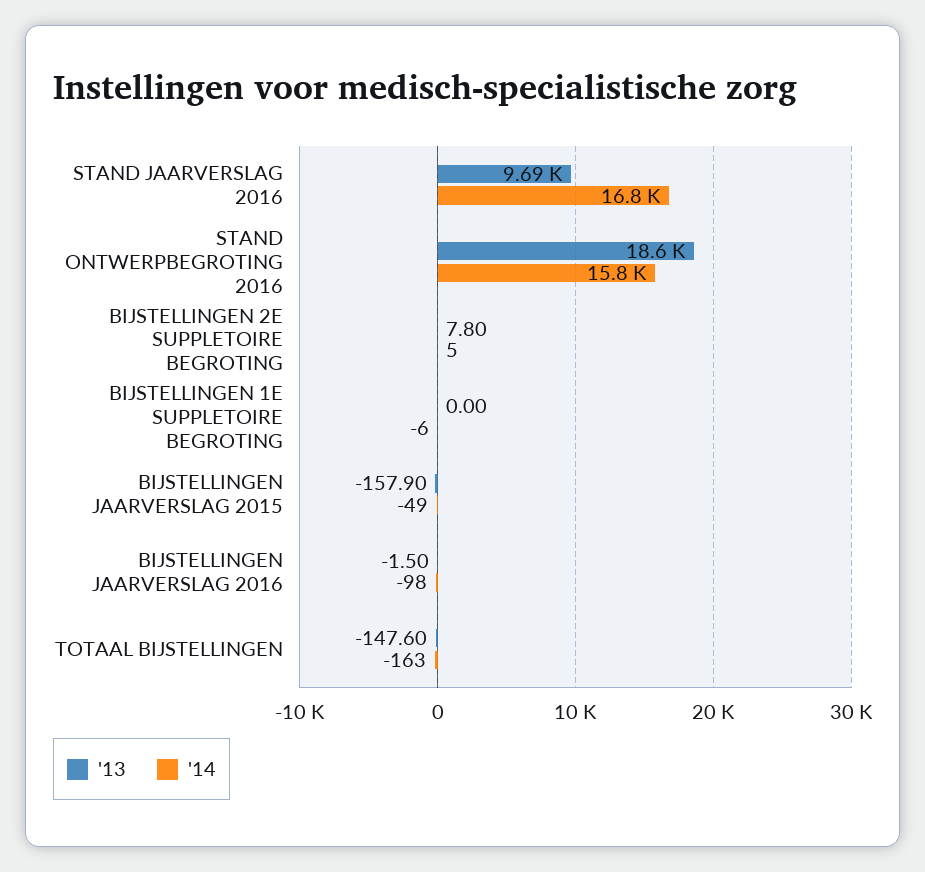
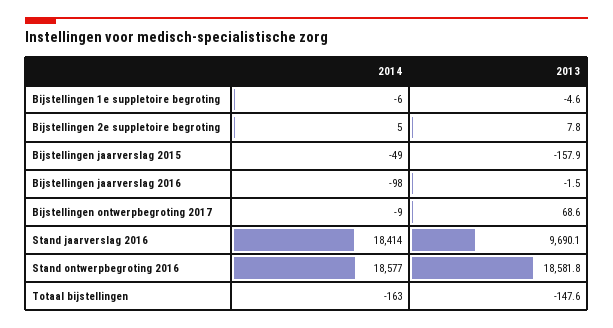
  {
    "'13": {
      "STAND JAARVERSLAG 2016": 9690.1,
      "STAND ONTWERPBEGROTING 2016": 18581.8,
      "BIJSTELLINGEN 2E SUPPLETOIRE BEGROTING": 7.8,
-     "BIJSTELLINGEN 1E SUPPLETOIRE BEGROTING": 0,
+     "BIJSTELLINGEN 1E SUPPLETOIRE BEGROTING": -4.6,
      "BIJSTELLINGEN JAARVERSLAG 2015": -157.9,
      "BIJSTELLINGEN JAARVERSLAG 2016": -1.5,
-     "TOTAAL BIJSTELLINGEN": -147.6
+     "TOTAAL BIJSTELLINGEN": -147.6,
+     "Bijstellingen ontwerpbegroting 2017": 68.6
    },
    "'14": {
-     "STAND JAARVERSLAG 2016": 16800,
+     "STAND JAARVERSLAG 2016": 18414,
-     "STAND ONTWERPBEGROTING 2016": 15800,
+     "STAND ONTWERPBEGROTING 2016": 18577,
      "BIJSTELLINGEN 2E SUPPLETOIRE BEGROTING": 5,
      "BIJSTELLINGEN 1E SUPPLETOIRE BEGROTING": -6,
      "BIJSTELLINGEN JAARVERSLAG 2015": -49,
      "BIJSTELLINGEN JAARVERSLAG 2016": -98,
-     "TOTAAL BIJSTELLINGEN": -163
+     "TOTAAL BIJSTELLINGEN": -163,
+     "Bijstellingen ontwerpbegroting 2017": -9
    }
  }

